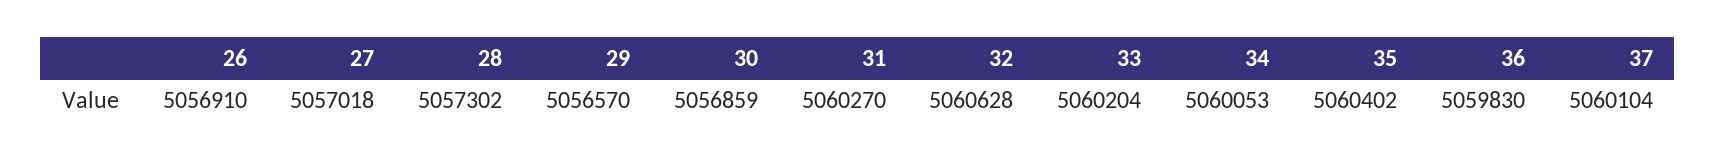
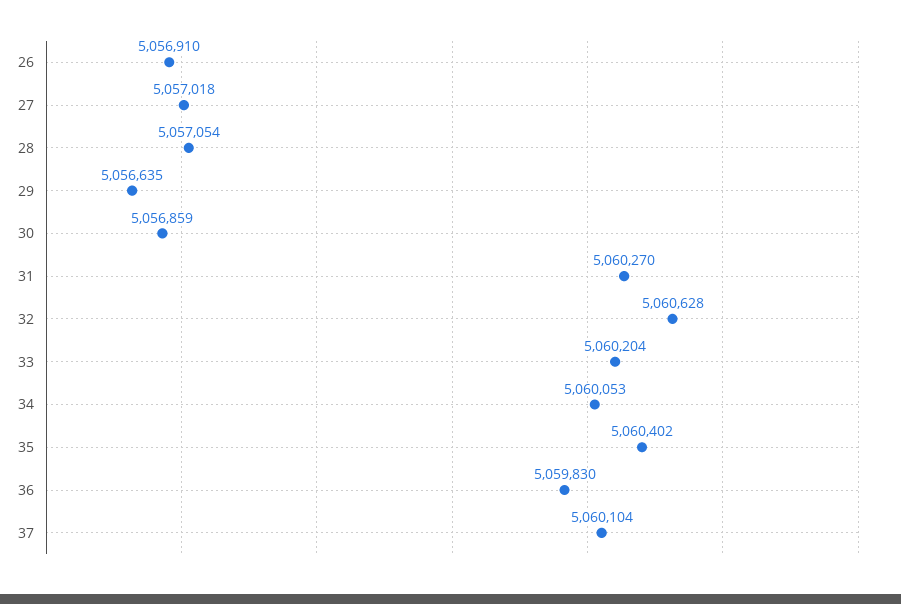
  {
    "26": 5056910,
    "27": 5057018,
-   "28": 5057302,
+   "28": 5057054,
-   "29": 5056570,
+   "29": 5056635,
    "30": 5056859,
    "31": 5060270,
    "32": 5060628,
    "33": 5060204,
    "34": 5060053,
    "35": 5060402,
    "36": 5059830,
    "37": 5060104
  }

